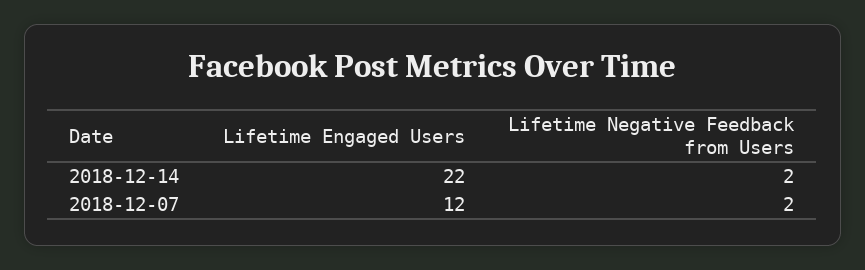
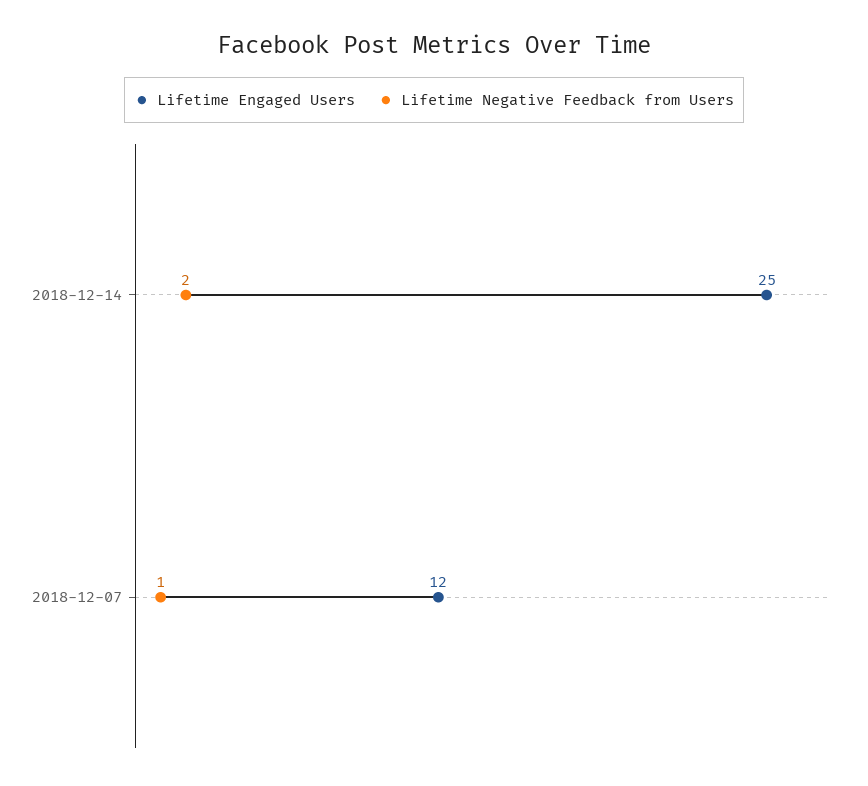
  {
    "Lifetime Engaged Users": {
-     "2018-12-14": 22,
+     "2018-12-14": 25,
      "2018-12-07": 12
    },
    "Lifetime Negative Feedback from Users": {
      "2018-12-14": 2,
-     "2018-12-07": 2
+     "2018-12-07": 1
    }
  }

